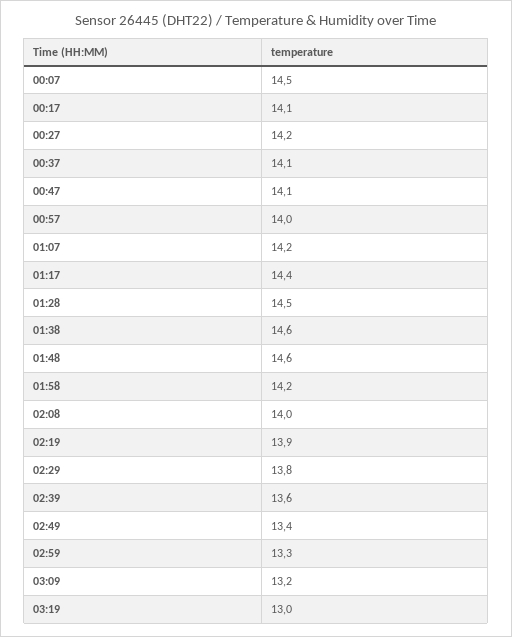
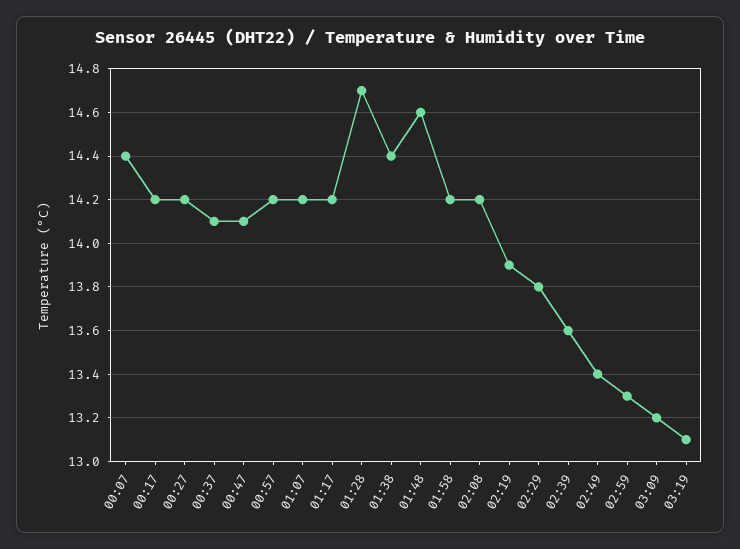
  {
-   "00:07": 14.5,
+   "00:07": 14.4,
-   "00:17": 14.1,
+   "00:17": 14.2,
    "00:27": 14.2,
    "00:37": 14.1,
    "00:47": 14.1,
-   "00:57": 14,
+   "00:57": 14.2,
    "01:07": 14.2,
-   "01:17": 14.4,
+   "01:17": 14.2,
-   "01:28": 14.5,
+   "01:28": 14.7,
-   "01:38": 14.6,
+   "01:38": 14.4,
    "01:48": 14.6,
    "01:58": 14.2,
-   "02:08": 14,
+   "02:08": 14.2,
    "02:19": 13.9,
    "02:29": 13.8,
    "02:39": 13.6,
    "02:49": 13.4,
    "02:59": 13.3,
    "03:09": 13.2,
-   "03:19": 13
+   "03:19": 13.1
  }

